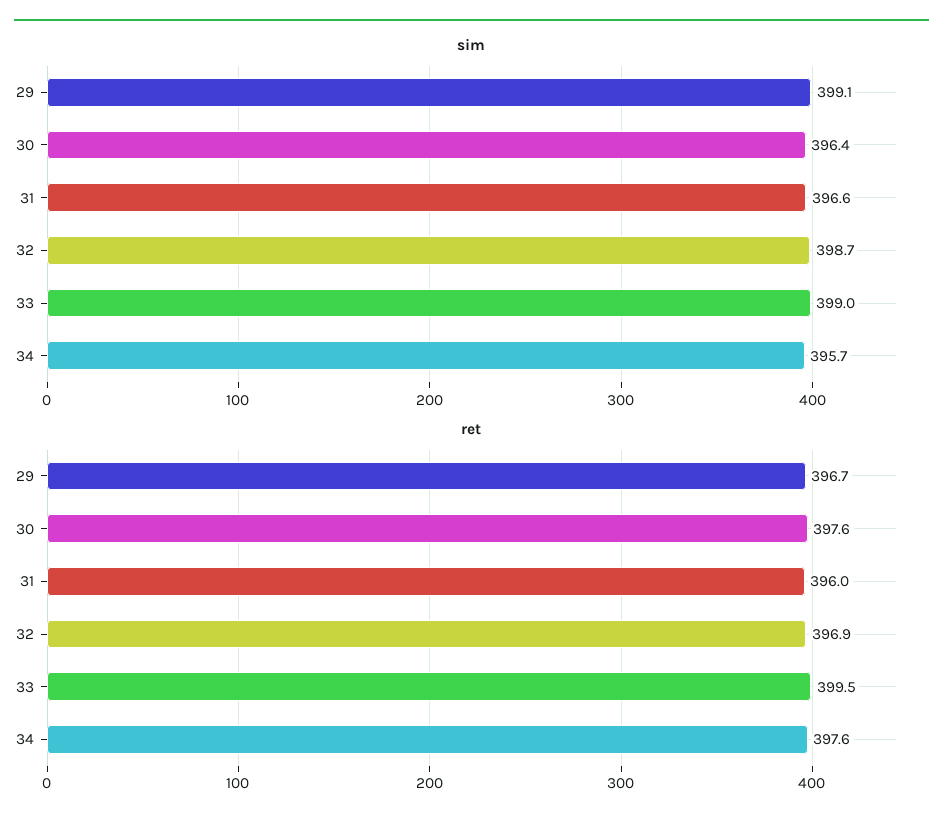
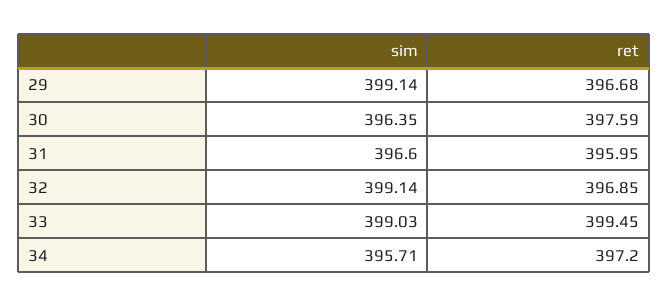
  {
    "sim": {
      "29": 399.14,
      "30": 396.35,
      "31": 396.6,
-     "32": 398.7,
+     "32": 399.14,
      "33": 399.03,
      "34": 395.71
    },
    "ret": {
      "29": 396.68,
      "30": 397.59,
      "31": 395.95,
      "32": 396.85,
      "33": 399.45,
-     "34": 397.6
+     "34": 397.2
    }
  }

